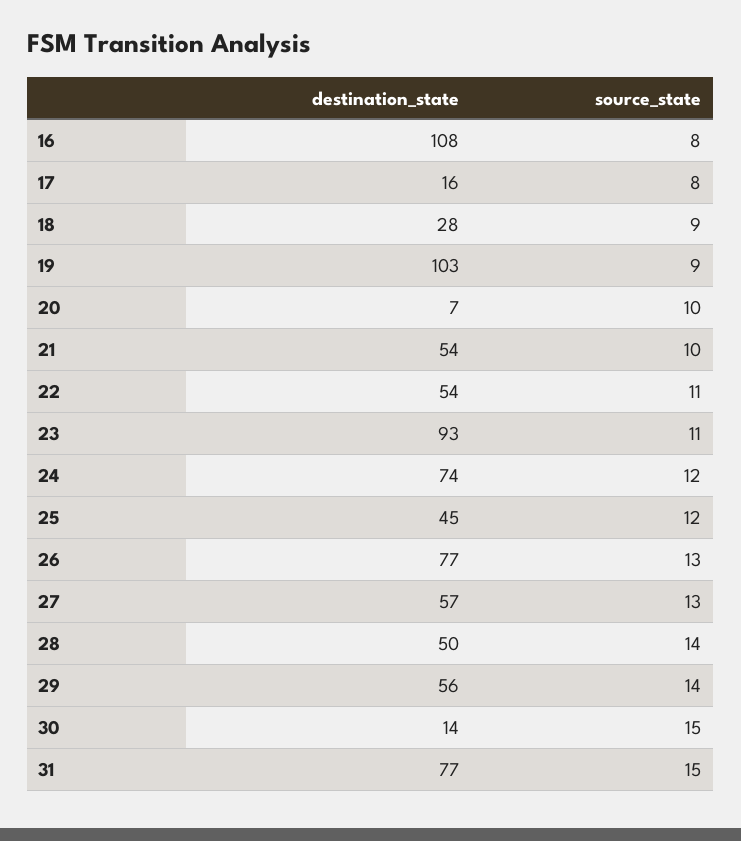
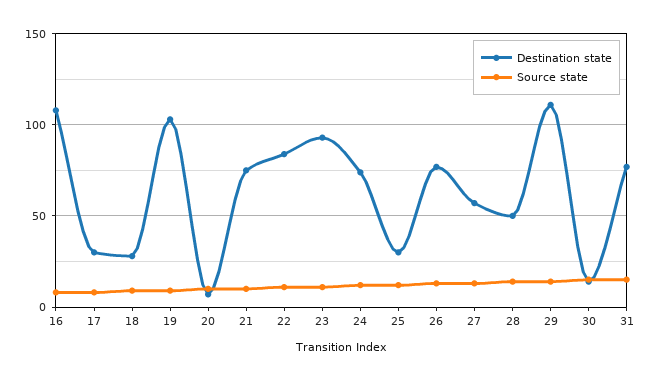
  {
    "destination_state": {
      "16": 108,
-     "17": 16,
+     "17": 30,
      "18": 28,
      "19": 103,
      "20": 7,
-     "21": 54,
+     "21": 75,
-     "22": 54,
+     "22": 85,
      "23": 93,
      "24": 74,
-     "25": 45,
+     "25": 30,
      "26": 77,
      "27": 57,
      "28": 50,
-     "29": 56,
+     "29": 110,
      "30": 14,
      "31": 77
    },
    "source_state": {
      "16": 8,
      "17": 8,
      "18": 9,
      "19": 9,
      "20": 10,
      "21": 10,
      "22": 11,
      "23": 11,
      "24": 12,
      "25": 12,
      "26": 13,
      "27": 13,
      "28": 14,
      "29": 14,
      "30": 15,
      "31": 15
    }
  }

